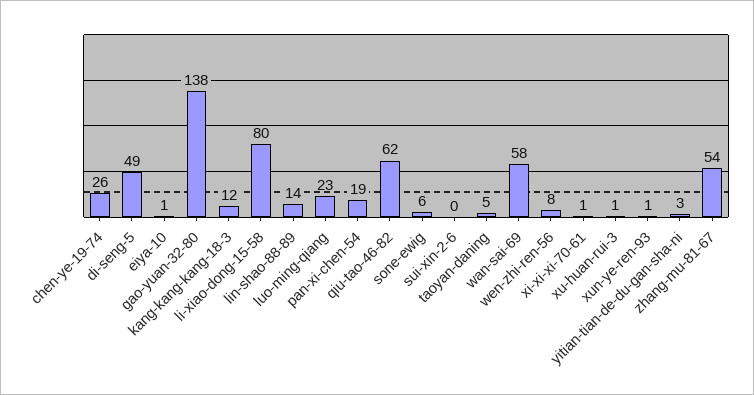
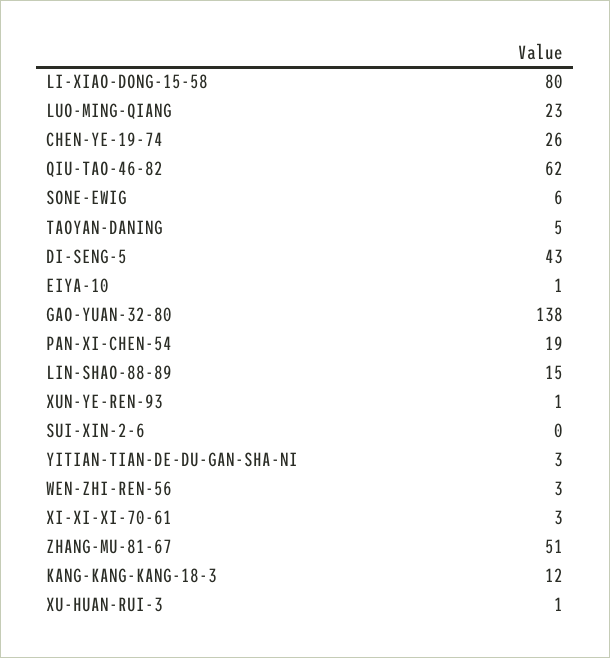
  {
    "chen-ye-19-74": 26,
-   "di-seng-5": 49,
+   "di-seng-5": 43,
    "eiya-10": 1,
    "gao-yuan-32-80": 138,
    "kang-kang-kang-18-3": 12,
    "li-xiao-dong-15-58": 80,
-   "lin-shao-88-89": 14,
+   "lin-shao-88-89": 15,
    "luo-ming-qiang": 23,
    "pan-xi-chen-54": 19,
    "qiu-tao-46-82": 62,
    "sone-ewig": 6,
    "sui-xin-2-6": 0,
    "taoyan-daning": 5,
-   "wan-sai-69": 58,
-   "wen-zhi-ren-56": 8,
+   "wen-zhi-ren-56": 3,
-   "xi-xi-xi-70-61": 1,
+   "xi-xi-xi-70-61": 3,
    "xu-huan-rui-3": 1,
    "xun-ye-ren-93": 1,
    "yitian-tian-de-du-gan-sha-ni": 3,
-   "zhang-mu-81-67": 54
+   "zhang-mu-81-67": 51
  }

